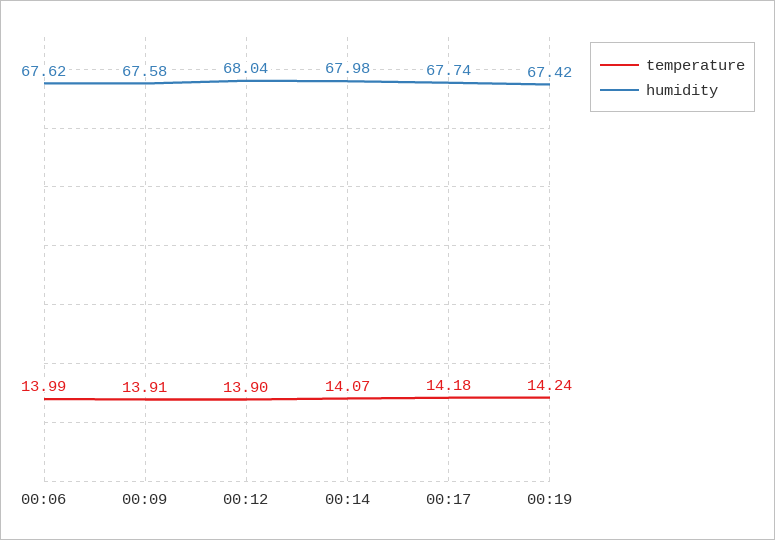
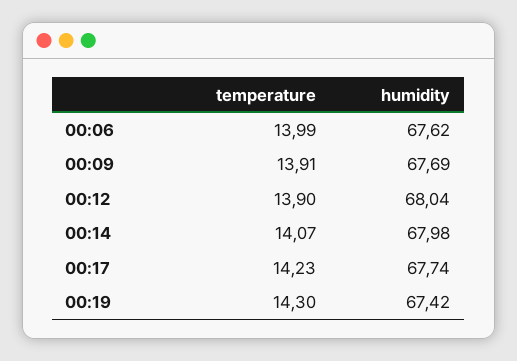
  {
    "temperature": {
      "00:06": 13.99,
      "00:09": 13.91,
      "00:12": 13.9,
      "00:14": 14.07,
-     "00:17": 14.18,
+     "00:17": 14.23,
-     "00:19": 14.24
+     "00:19": 14.3
    },
    "humidity": {
      "00:06": 67.62,
-     "00:09": 67.58,
+     "00:09": 67.69,
      "00:12": 68.04,
      "00:14": 67.98,
      "00:17": 67.74,
      "00:19": 67.42
    }
  }

